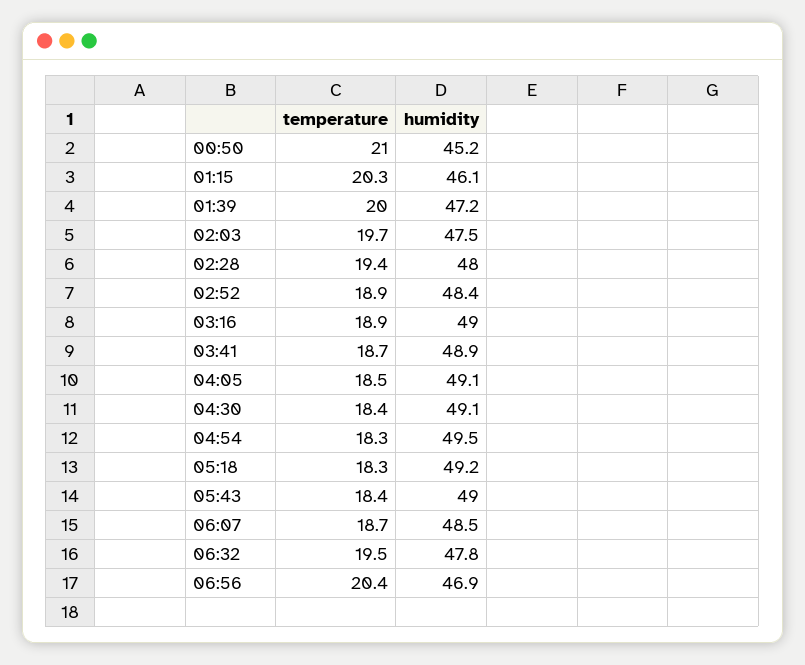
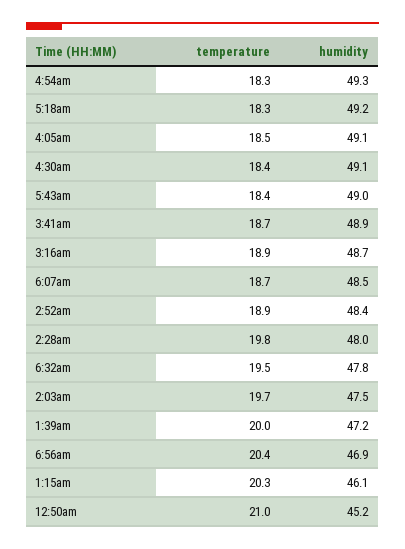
  {
    "temperature": {
      "00:50": 21,
      "01:15": 20.3,
      "01:39": 20,
      "02:03": 19.7,
-     "02:28": 19.4,
+     "02:28": 19.8,
      "02:52": 18.9,
      "03:16": 18.9,
      "03:41": 18.7,
      "04:05": 18.5,
      "04:30": 18.4,
      "04:54": 18.3,
      "05:18": 18.3,
      "05:43": 18.4,
      "06:07": 18.7,
      "06:32": 19.5,
      "06:56": 20.4
    },
    "humidity": {
      "00:50": 45.2,
      "01:15": 46.1,
      "01:39": 47.2,
      "02:03": 47.5,
      "02:28": 48,
      "02:52": 48.4,
-     "03:16": 49,
+     "03:16": 48.7,
      "03:41": 48.9,
      "04:05": 49.1,
      "04:30": 49.1,
-     "04:54": 49.5,
+     "04:54": 49.3,
      "05:18": 49.2,
      "05:43": 49,
      "06:07": 48.5,
      "06:32": 47.8,
      "06:56": 46.9
    }
  }

